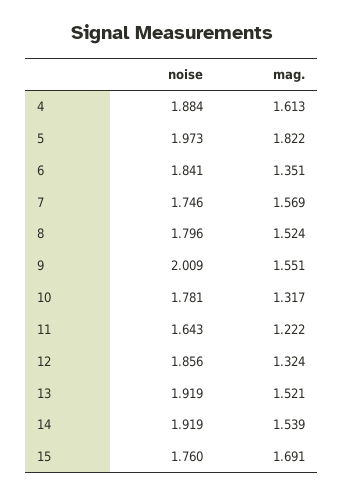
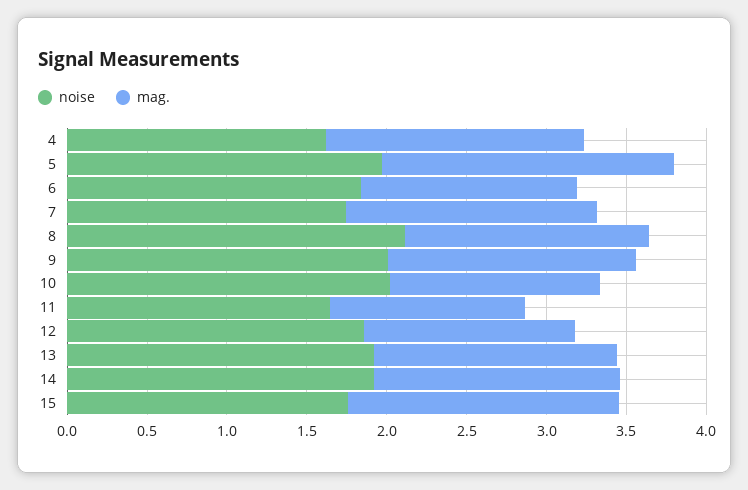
  {
    "noise": {
-     "4": 1.884,
+     "4": 1.6,
      "5": 1.973,
      "6": 1.841,
      "7": 1.746,
-     "8": 1.796,
+     "8": 2.1,
      "9": 2.009,
-     "10": 1.781,
+     "10": 2,
      "11": 1.643,
      "12": 1.856,
      "13": 1.919,
      "14": 1.919,
      "15": 1.76
    },
    "mag.": {
      "4": 1.613,
      "5": 1.822,
      "6": 1.351,
      "7": 1.569,
      "8": 1.524,
      "9": 1.551,
      "10": 1.317,
      "11": 1.222,
      "12": 1.324,
      "13": 1.521,
      "14": 1.539,
      "15": 1.691
    }
  }

